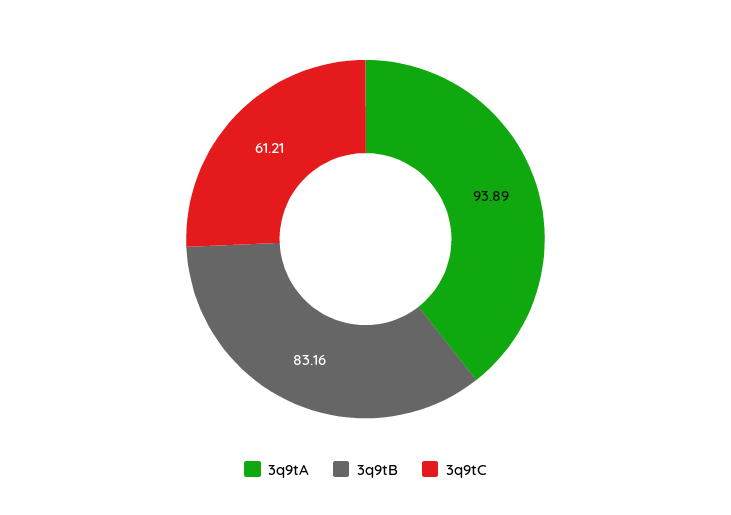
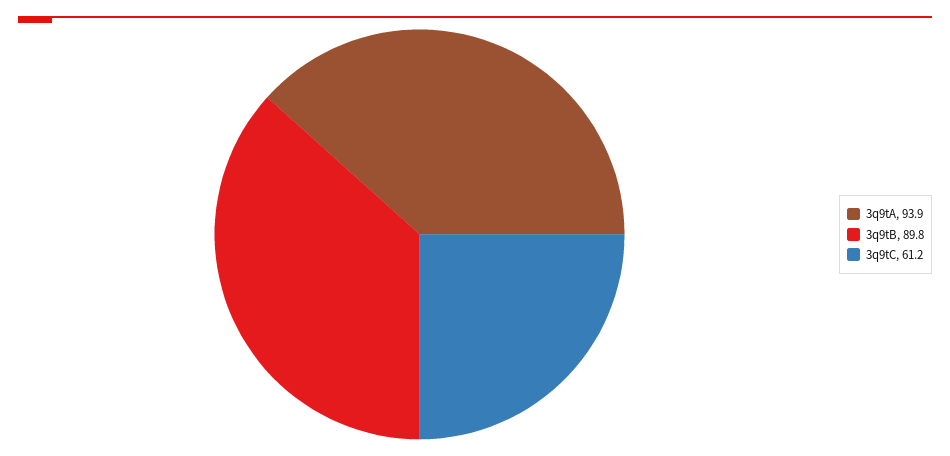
  {
    "3q9tA": 93.89,
-   "3q9tB": 83.16,
+   "3q9tB": 89.8,
    "3q9tC": 61.21
  }

